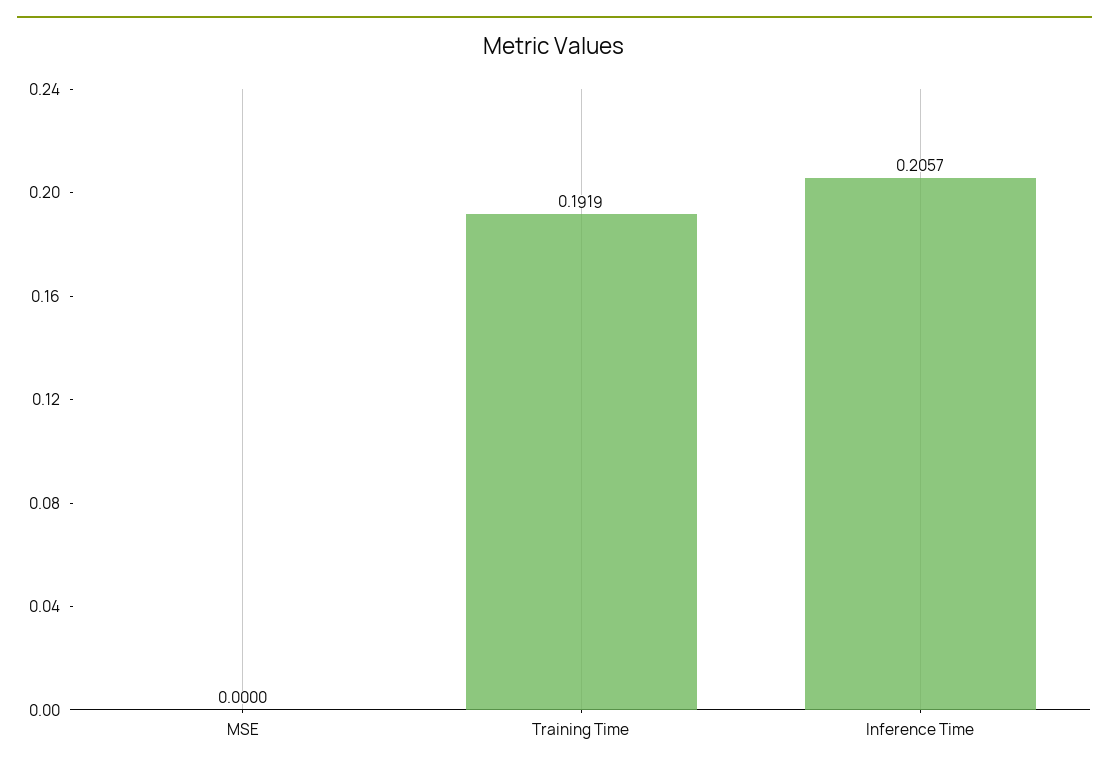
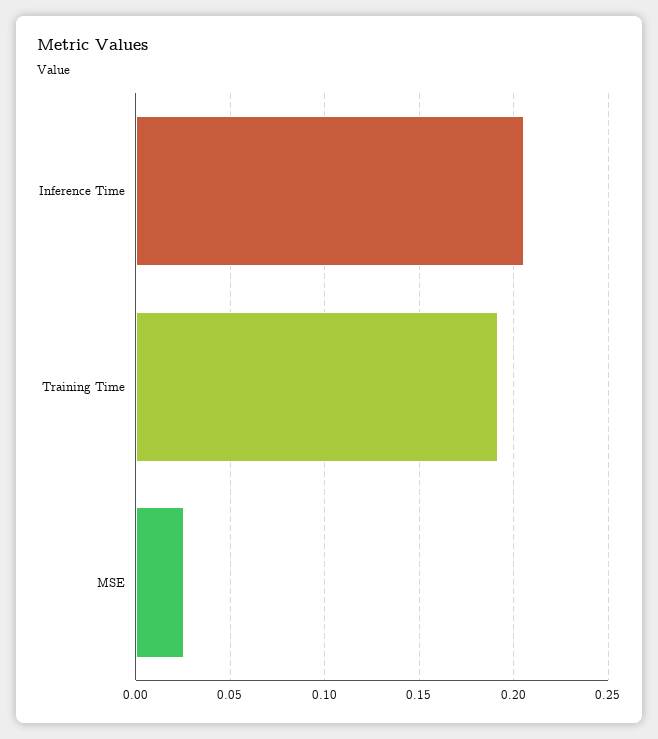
  {
-   "MSE": 0,
+   "MSE": 0.025,
    "Training Time": 0.1919,
    "Inference Time": 0.2057
  }

